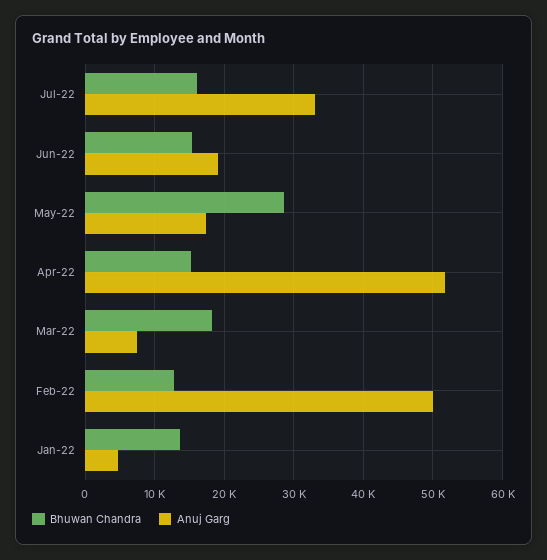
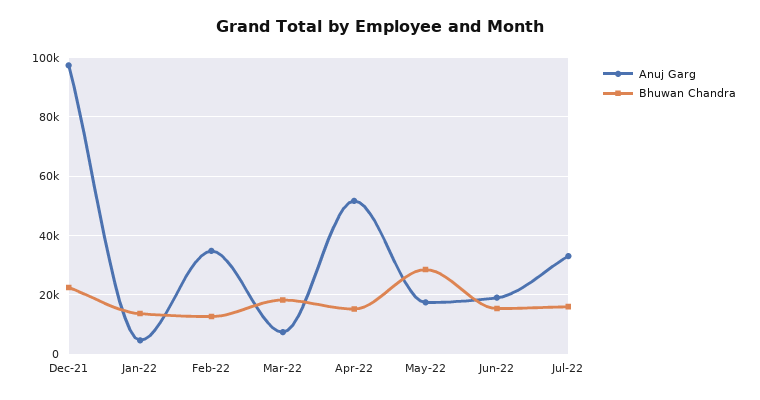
  {
    "Bhuwan Chandra": {
      "Jul-22": 16000,
      "Jun-22": 15000,
      "May-22": 29000,
      "Apr-22": 15000,
      "Mar-22": 18000,
      "Feb-22": 13000,
-     "Jan-22": 14000
+     "Jan-22": 14000,
+     "Dec-21": 22500
    },
    "Anuj Garg": {
      "Jul-22": 33000,
      "Jun-22": 19000,
      "May-22": 17000,
      "Apr-22": 52000,
      "Mar-22": 7000,
-     "Feb-22": 50000,
+     "Feb-22": 35000,
-     "Jan-22": 5000
+     "Jan-22": 5000,
+     "Dec-21": 97500
    }
  }

